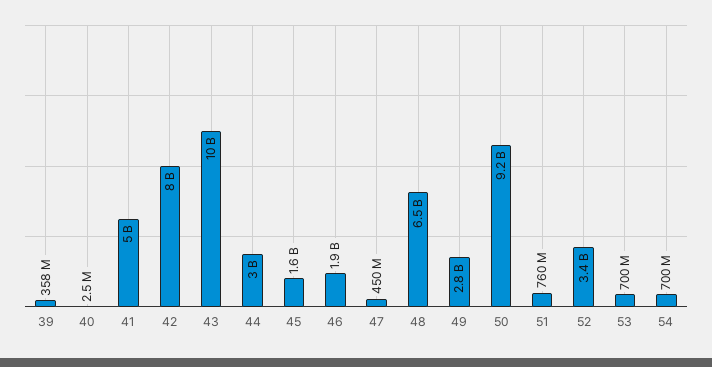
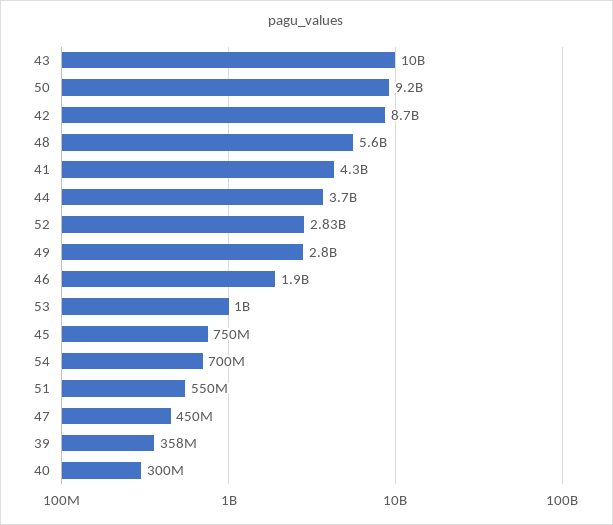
  {
    "39": 358000000,
-   "40": 2500000,
+   "40": 300000000,
-   "41": 5000000000,
+   "41": 4300000000,
-   "42": 8000000000,
+   "42": 8700000000,
    "43": 10000000000,
-   "44": 3000000000,
+   "44": 3700000000,
-   "45": 1600000000,
+   "45": 750000000,
    "46": 1900000000,
    "47": 450000000,
-   "48": 6500000000,
+   "48": 5600000000,
    "49": 2800000000,
    "50": 9200000000,
-   "51": 760000000,
+   "51": 550000000,
-   "52": 3400000000,
+   "52": 2830000000,
-   "53": 700000000,
+   "53": 1000000000,
    "54": 700000000
  }

